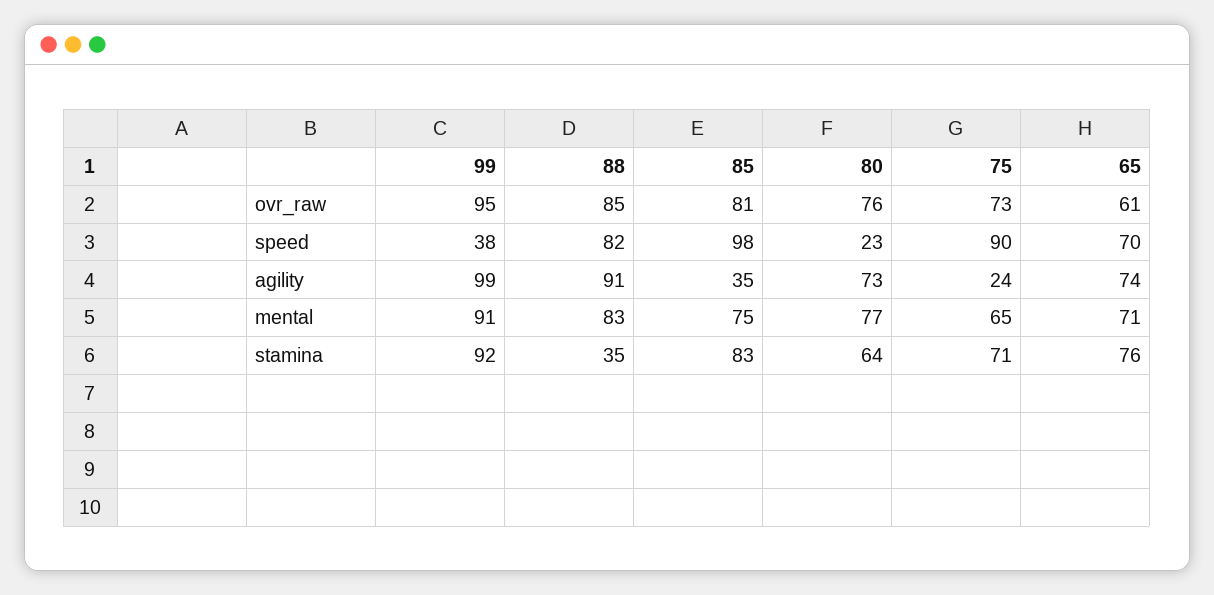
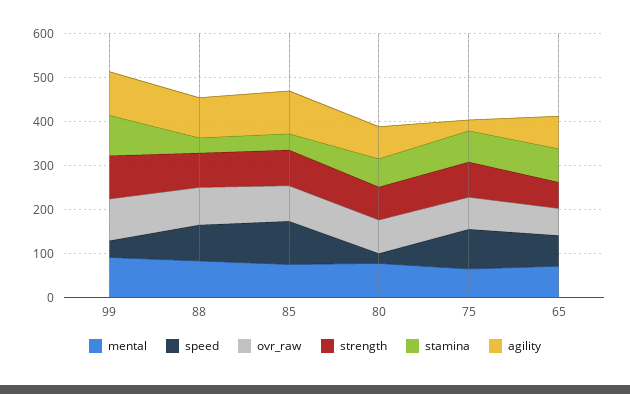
  {
    "ovr_raw": {
      "99": 95,
      "88": 85,
      "85": 81,
      "80": 76,
      "75": 73,
      "65": 61
    },
    "speed": {
      "99": 38,
      "88": 82,
      "85": 98,
      "80": 23,
      "75": 90,
      "65": 70
    },
    "agility": {
      "99": 99,
      "88": 91,
-     "85": 35,
+     "85": 100,
      "80": 73,
      "75": 24,
      "65": 74
    },
    "mental": {
      "99": 91,
      "88": 83,
      "85": 75,
      "80": 77,
      "75": 65,
      "65": 71
    },
    "stamina": {
      "99": 92,
      "88": 35,
-     "85": 83,
+     "85": 40,
      "80": 64,
      "75": 71,
      "65": 76
-   }
+   },
+   "strength": {
+     "99": 100,
+     "88": 80,
+     "85": 80,
+     "80": 80,
+     "75": 80,
+     "65": 60
+   }
  }

